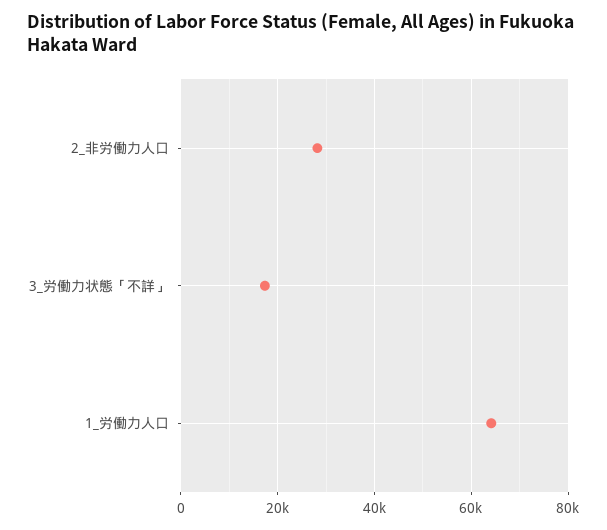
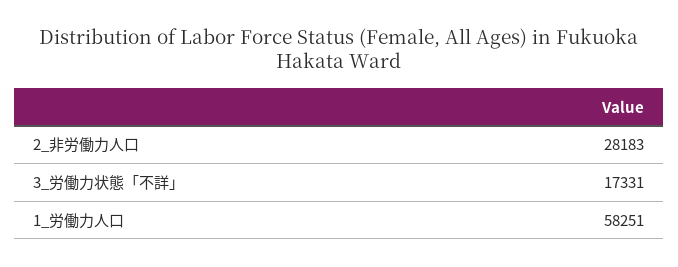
  {
    "2_非労働力人口": 28183,
    "3_労働力状態「不詳」": 17331,
-   "1_労働力人口": 64000
+   "1_労働力人口": 58251
  }

